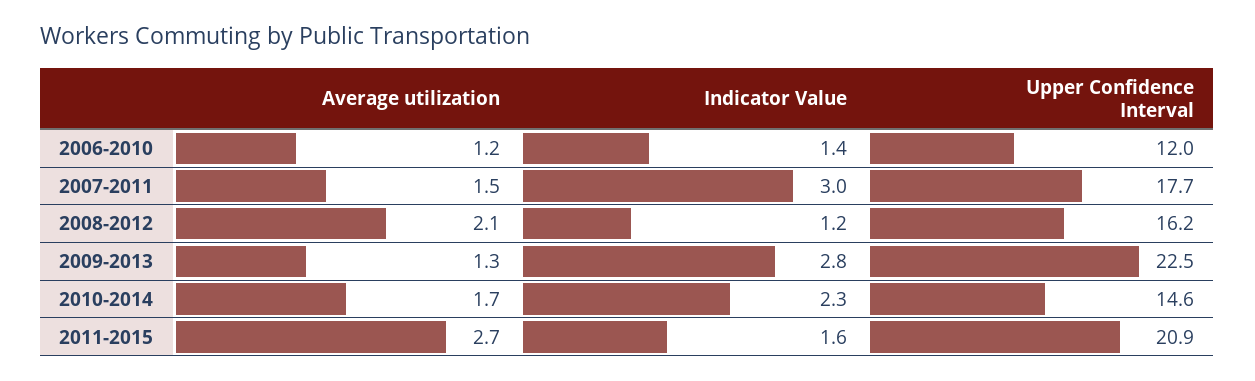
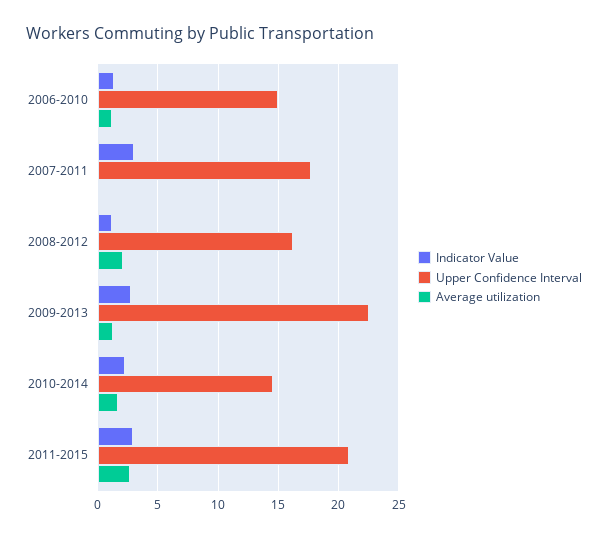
  {
    "Average utilization": {
      "2006-2010": 1.2,
-     "2007-2011": 1.5,
+     "2007-2011": 0,
      "2008-2012": 2.1,
      "2009-2013": 1.3,
      "2010-2014": 1.7,
      "2011-2015": 2.7
    },
    "Indicator Value": {
      "2006-2010": 1.4,
      "2007-2011": 3,
      "2008-2012": 1.2,
      "2009-2013": 2.8,
      "2010-2014": 2.3,
-     "2011-2015": 1.6
+     "2011-2015": 3
    },
    "Upper Confidence Interval": {
-     "2006-2010": 12,
+     "2006-2010": 15,
      "2007-2011": 17.7,
      "2008-2012": 16.2,
      "2009-2013": 22.5,
      "2010-2014": 14.6,
      "2011-2015": 20.9
    }
  }

